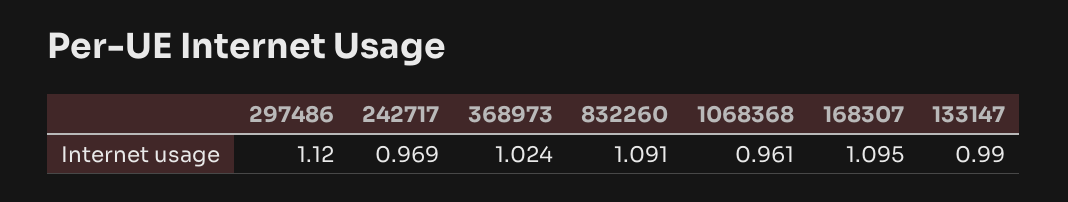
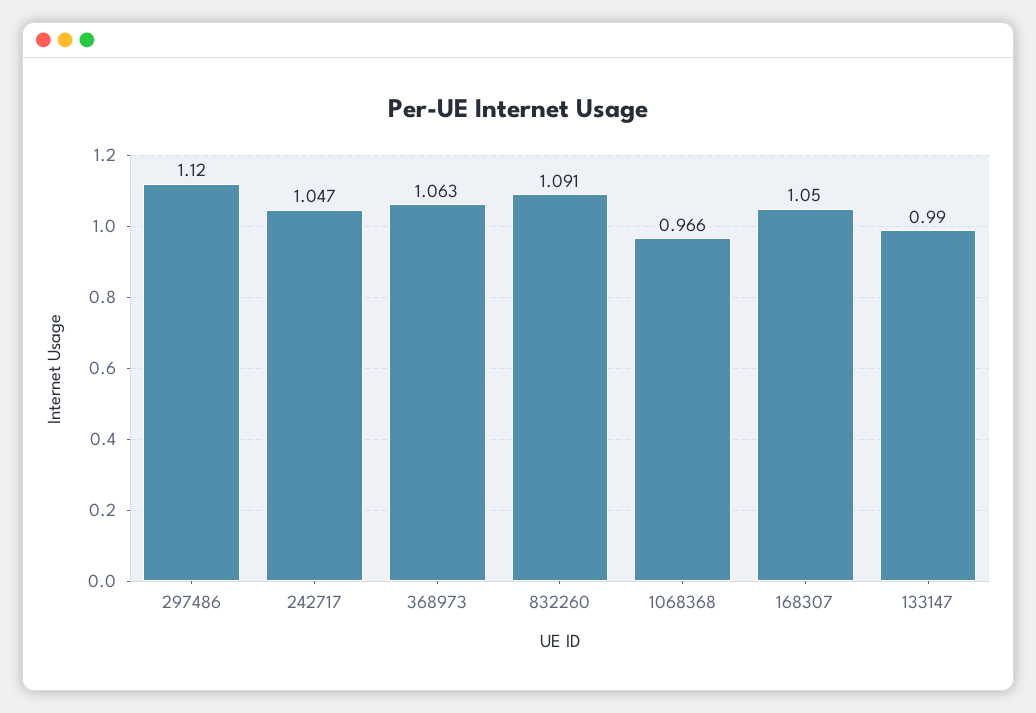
  {
    "297486": 1.12,
-   "242717": 0.969,
+   "242717": 1.047,
-   "368973": 1.024,
+   "368973": 1.063,
    "832260": 1.091,
-   "1068368": 0.961,
+   "1068368": 0.966,
-   "168307": 1.095,
+   "168307": 1.05,
    "133147": 0.99
  }

